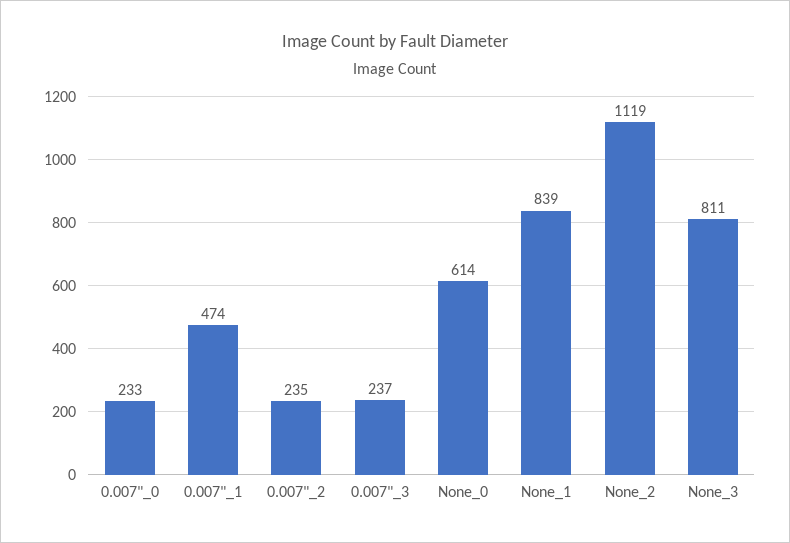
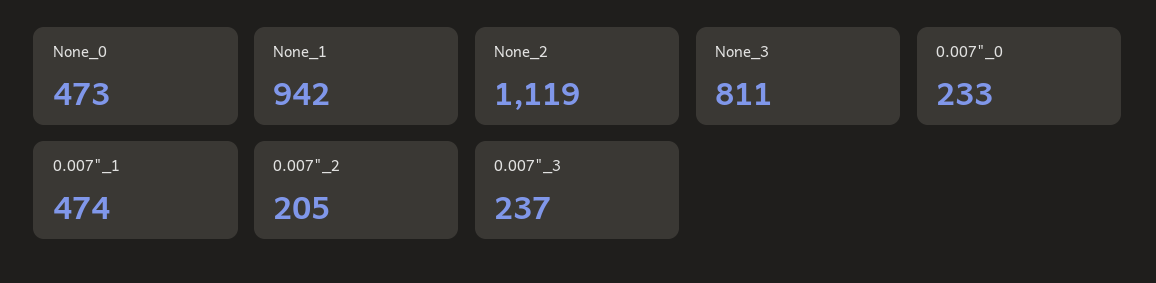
  {
    "0.007\"_0": 233,
    "0.007\"_1": 474,
-   "0.007\"_2": 235,
+   "0.007\"_2": 205,
    "0.007\"_3": 237,
-   "None_0": 614,
+   "None_0": 473,
-   "None_1": 839,
+   "None_1": 942,
    "None_2": 1119,
    "None_3": 811
  }

